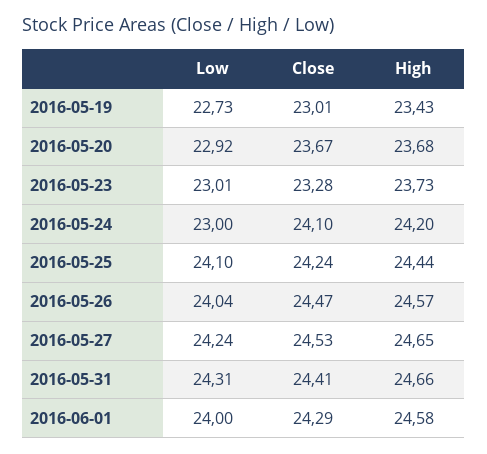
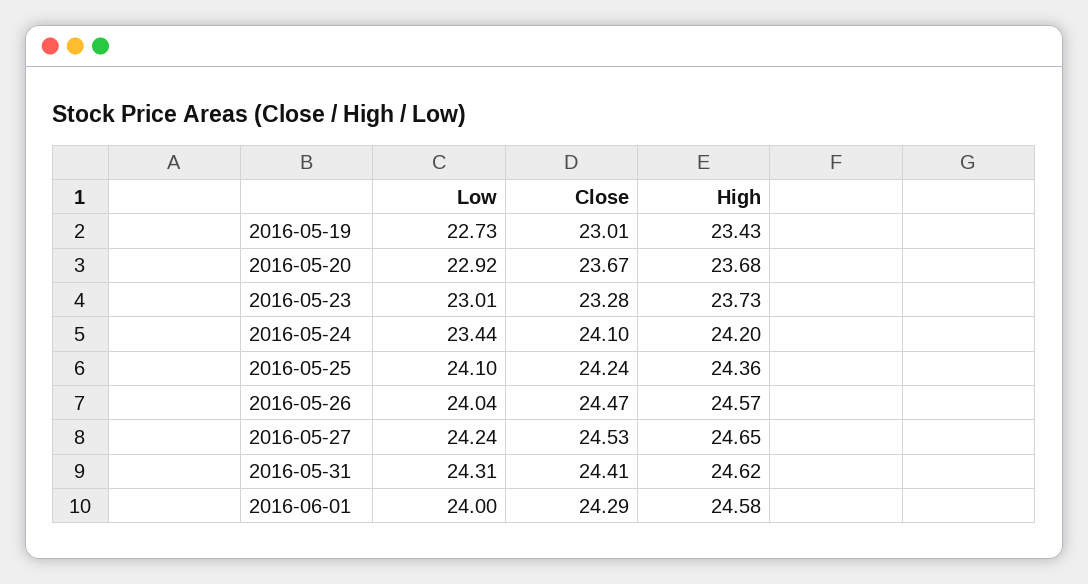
  {
    "Low": {
      "2016-05-19": 22.73,
      "2016-05-20": 22.92,
      "2016-05-23": 23.01,
-     "2016-05-24": 23,
+     "2016-05-24": 23.44,
      "2016-05-25": 24.1,
      "2016-05-26": 24.04,
      "2016-05-27": 24.24,
      "2016-05-31": 24.31,
      "2016-06-01": 24
    },
    "Close": {
      "2016-05-19": 23.01,
      "2016-05-20": 23.67,
      "2016-05-23": 23.28,
      "2016-05-24": 24.1,
      "2016-05-25": 24.24,
      "2016-05-26": 24.47,
      "2016-05-27": 24.53,
      "2016-05-31": 24.41,
      "2016-06-01": 24.29
    },
    "High": {
      "2016-05-19": 23.43,
      "2016-05-20": 23.68,
      "2016-05-23": 23.73,
      "2016-05-24": 24.2,
-     "2016-05-25": 24.44,
+     "2016-05-25": 24.36,
      "2016-05-26": 24.57,
      "2016-05-27": 24.65,
-     "2016-05-31": 24.66,
+     "2016-05-31": 24.62,
      "2016-06-01": 24.58
    }
  }

